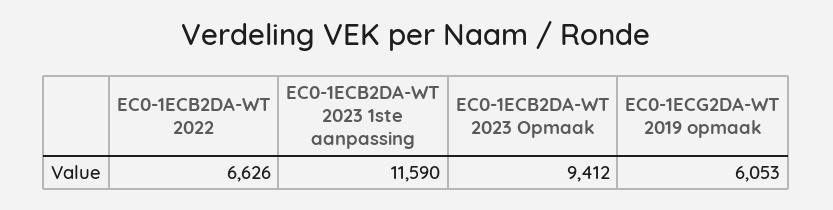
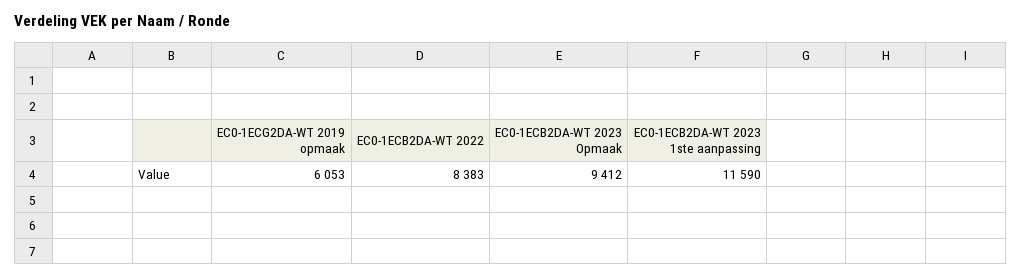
  {
-   "EC0-1ECB2DA-WT 2022": 6626,
+   "EC0-1ECB2DA-WT 2022": 8383,
    "EC0-1ECB2DA-WT 2023 1ste aanpassing": 11590,
    "EC0-1ECB2DA-WT 2023 Opmaak": 9412,
    "EC0-1ECG2DA-WT 2019 opmaak": 6053
  }

